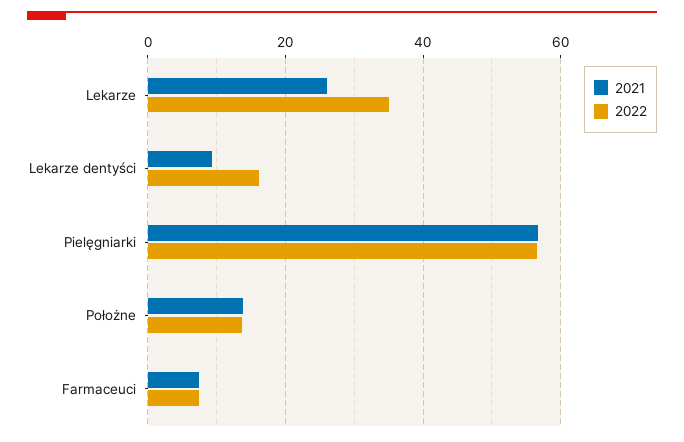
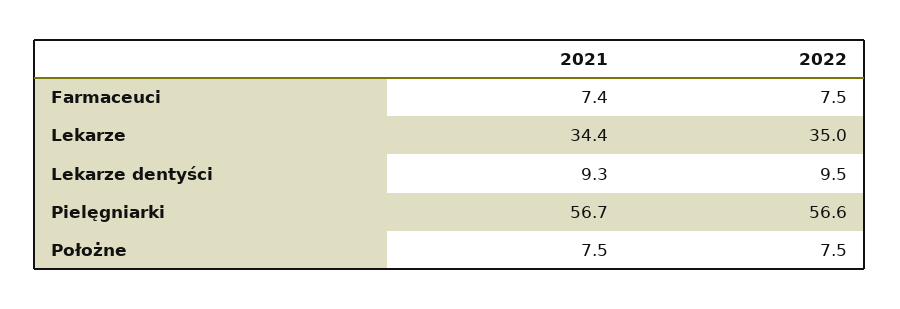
  {
    "2021": {
-     "Lekarze": 26,
+     "Lekarze": 34.4,
      "Lekarze dentyści": 9.3,
      "Pielęgniarki": 56.7,
-     "Położne": 14,
+     "Położne": 7.5,
      "Farmaceuci": 7.4
    },
    "2022": {
      "Lekarze": 35,
-     "Lekarze dentyści": 16,
+     "Lekarze dentyści": 9.5,
      "Pielęgniarki": 56.6,
-     "Położne": 14,
+     "Położne": 7.5,
      "Farmaceuci": 7.5
    }
  }

